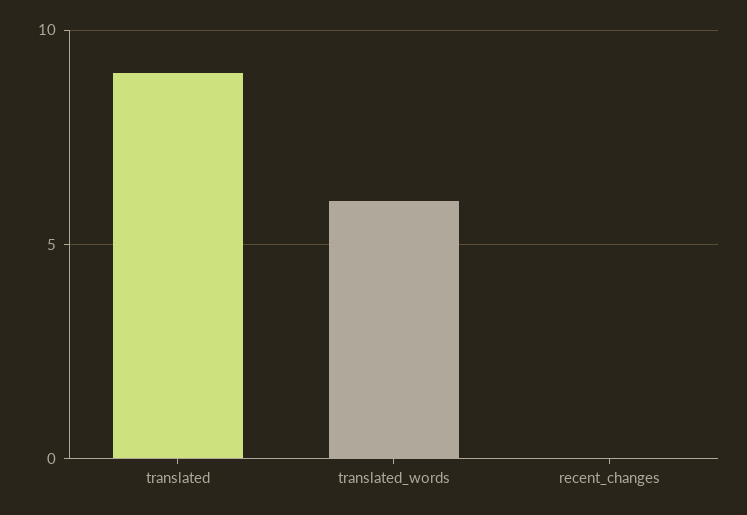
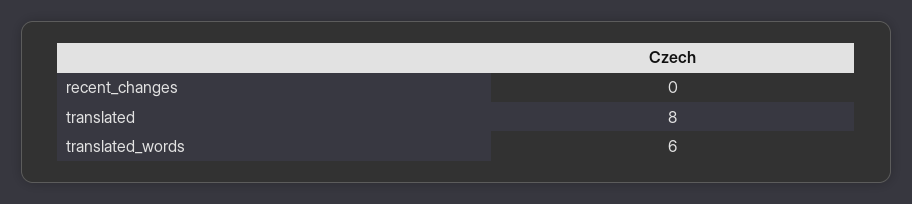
  {
-   "translated": 9,
+   "translated": 8,
    "translated_words": 6,
    "recent_changes": 0
  }

